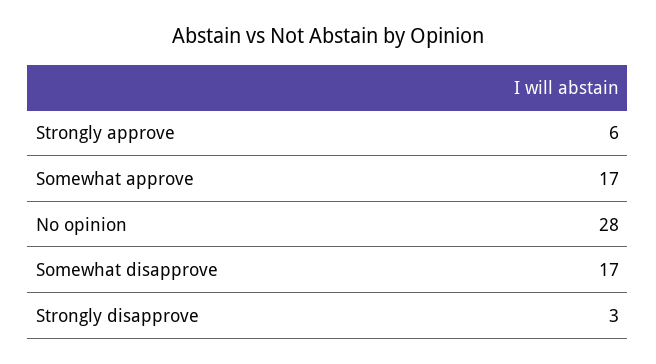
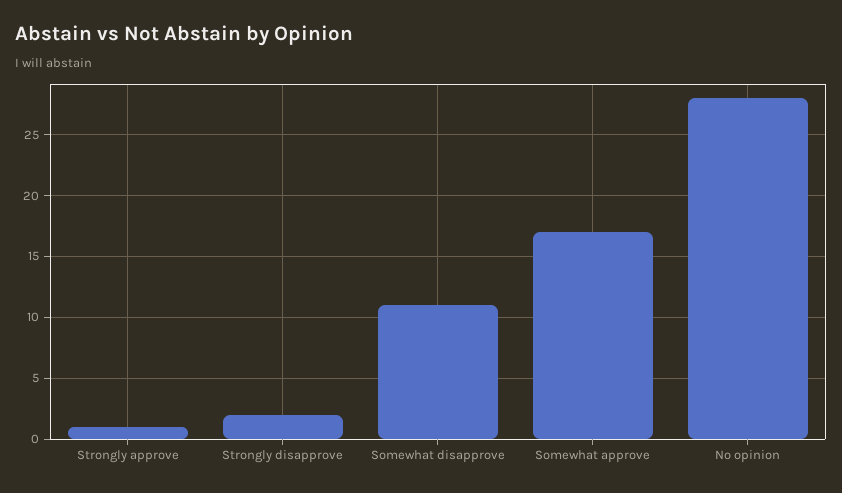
  {
-   "Strongly approve": 6,
+   "Strongly approve": 1,
    "Somewhat approve": 17,
    "No opinion": 28,
-   "Somewhat disapprove": 17,
+   "Somewhat disapprove": 11,
-   "Strongly disapprove": 3
+   "Strongly disapprove": 2
  }

